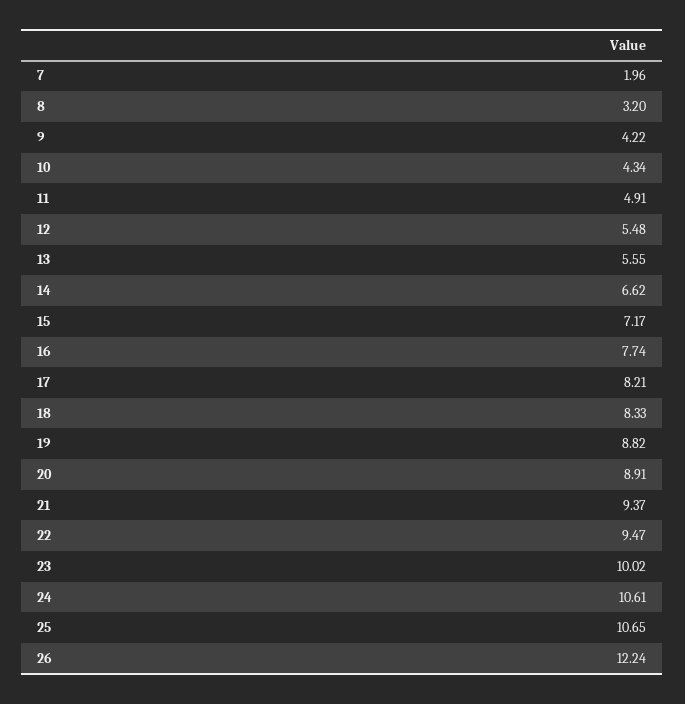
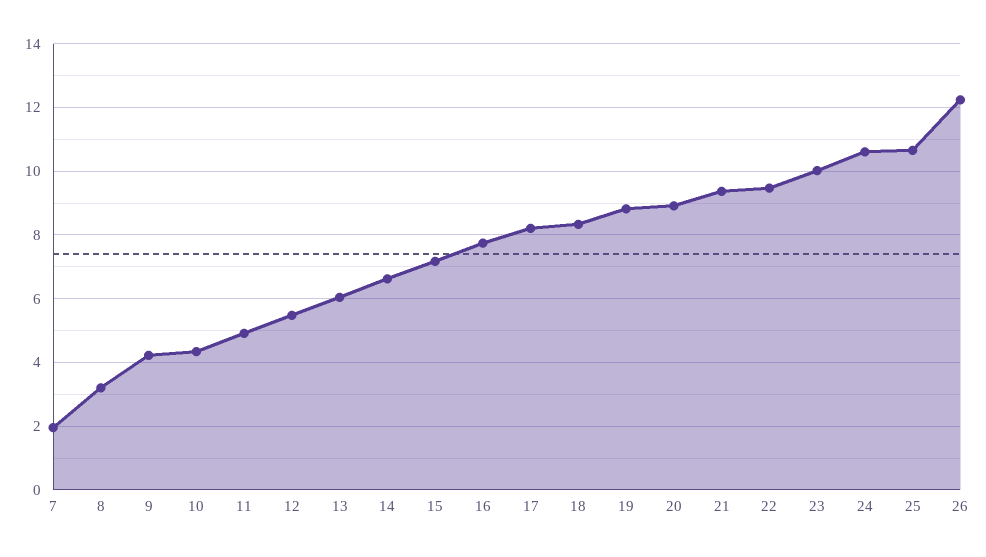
  {
    "7": 1.96,
    "8": 3.2,
    "9": 4.22,
    "10": 4.34,
    "11": 4.91,
    "12": 5.48,
-   "13": 5.55,
+   "13": 6,
    "14": 6.62,
    "15": 7.17,
    "16": 7.74,
    "17": 8.21,
    "18": 8.33,
    "19": 8.82,
    "20": 8.91,
    "21": 9.37,
    "22": 9.47,
    "23": 10.02,
    "24": 10.61,
    "25": 10.65,
    "26": 12.24
  }

